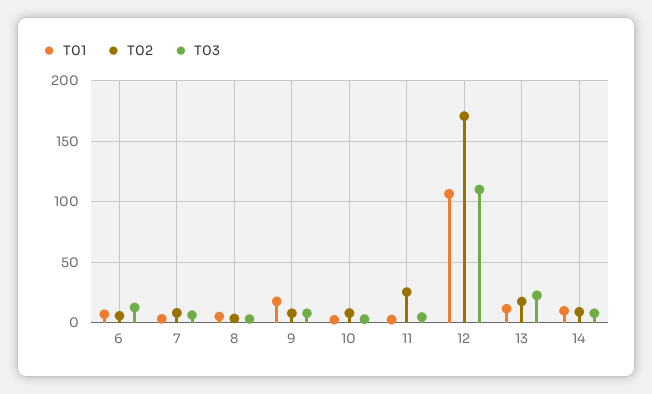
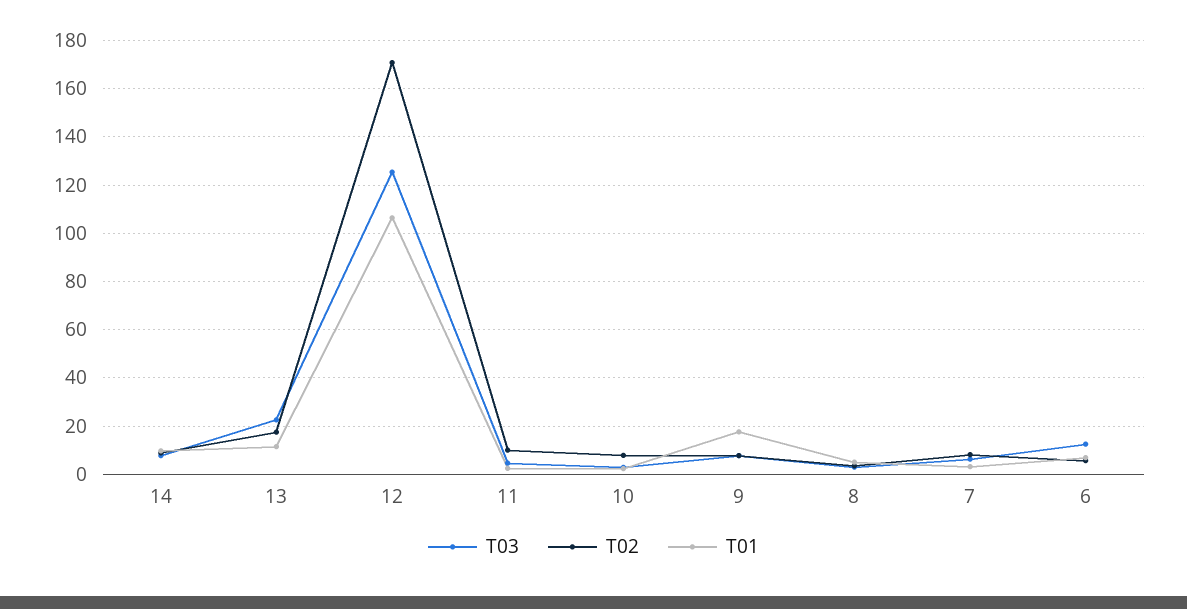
  {
    "T01": {
      "6": 7.5,
      "7": 2.5,
      "8": 5,
      "9": 17.5,
      "10": 2.5,
      "11": 2.5,
      "12": 107.5,
      "13": 12.5,
      "14": 10
    },
    "T02": {
      "6": 5,
      "7": 7.5,
      "8": 2.5,
      "9": 7.5,
      "10": 7.5,
-     "11": 25,
+     "11": 10,
      "12": 170,
      "13": 17.5,
      "14": 10
    },
    "T03": {
      "6": 12.5,
      "7": 7.5,
      "8": 2.5,
      "9": 7.5,
      "10": 2.5,
      "11": 5,
-     "12": 110,
+     "12": 125,
      "13": 22.5,
      "14": 7.5
    }
  }

